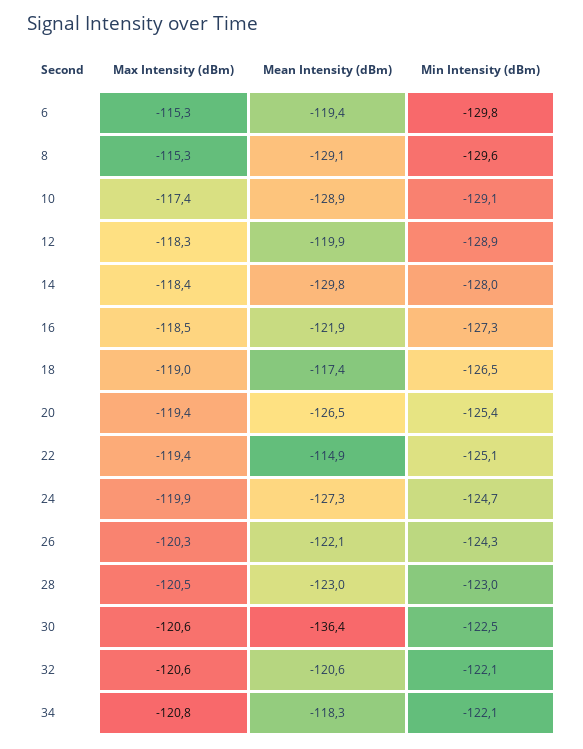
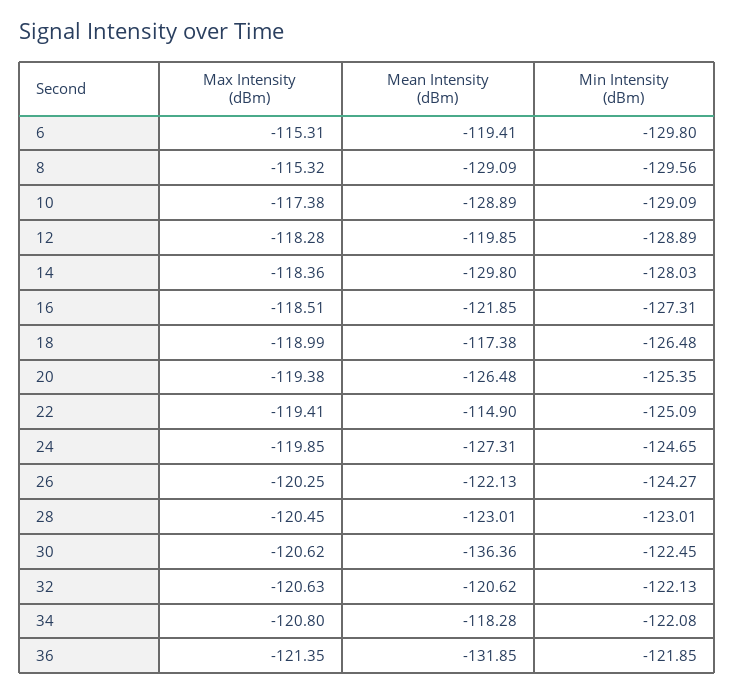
  {
    "Max Intensity (dBm)": {
      "6": -115.31,
      "8": -115.32,
      "10": -117.38,
      "12": -118.28,
      "14": -118.36,
      "16": -118.51,
      "18": -118.99,
      "20": -119.38,
      "22": -119.41,
      "24": -119.85,
      "26": -120.25,
      "28": -120.45,
      "30": -120.62,
      "32": -120.63,
-     "34": -120.8
+     "34": -120.8,
+     "36": -121.35
    },
    "Mean Intensity (dBm)": {
      "6": -119.41,
      "8": -129.09,
      "10": -128.89,
      "12": -119.85,
      "14": -129.8,
      "16": -121.85,
      "18": -117.38,
      "20": -126.48,
      "22": -114.9,
      "24": -127.31,
      "26": -122.13,
      "28": -123.01,
      "30": -136.36,
      "32": -120.62,
-     "34": -118.28
+     "34": -118.28,
+     "36": -131.85
    },
    "Min Intensity (dBm)": {
      "6": -129.8,
      "8": -129.56,
      "10": -129.09,
      "12": -128.89,
      "14": -128.03,
      "16": -127.31,
      "18": -126.48,
      "20": -125.35,
      "22": -125.09,
      "24": -124.65,
      "26": -124.27,
      "28": -123.01,
      "30": -122.45,
      "32": -122.13,
-     "34": -122.08
+     "34": -122.08,
+     "36": -121.85
    }
  }

